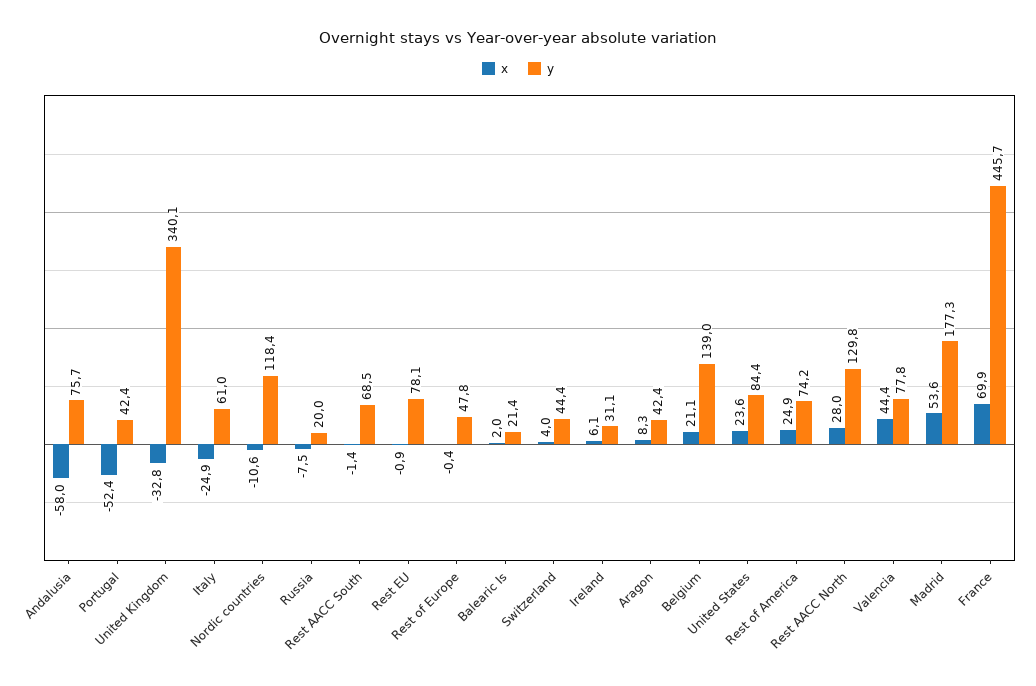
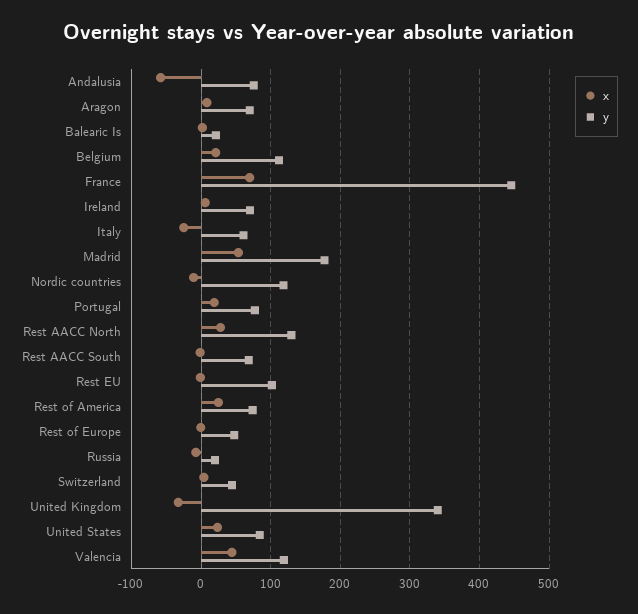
  {
    "x": {
      "Andalusia": -58,
-     "Portugal": -52.4,
+     "Portugal": 20,
      "United Kingdom": -32.8,
      "Italy": -24.9,
      "Nordic countries": -10.6,
      "Russia": -7.5,
      "Rest AACC South": -1.4,
      "Rest EU": -0.9,
      "Rest of Europe": -0.4,
      "Balearic Is": 2,
      "Switzerland": 4,
      "Ireland": 6.1,
      "Aragon": 8.3,
      "Belgium": 21.1,
      "United States": 23.6,
      "Rest of America": 24.9,
      "Rest AACC North": 28,
      "Valencia": 44.4,
      "Madrid": 53.6,
      "France": 69.9
    },
    "y": {
      "Andalusia": 75.7,
-     "Portugal": 42.4,
+     "Portugal": 80,
      "United Kingdom": 340.1,
      "Italy": 61,
      "Nordic countries": 118.4,
      "Russia": 20,
      "Rest AACC South": 68.5,
-     "Rest EU": 78.1,
+     "Rest EU": 100,
      "Rest of Europe": 47.8,
      "Balearic Is": 21.4,
      "Switzerland": 44.4,
-     "Ireland": 31.1,
+     "Ireland": 70,
-     "Aragon": 42.4,
+     "Aragon": 70,
-     "Belgium": 139,
+     "Belgium": 110,
      "United States": 84.4,
      "Rest of America": 74.2,
      "Rest AACC North": 129.8,
-     "Valencia": 77.8,
+     "Valencia": 120,
      "Madrid": 177.3,
      "France": 445.7
    }
  }

